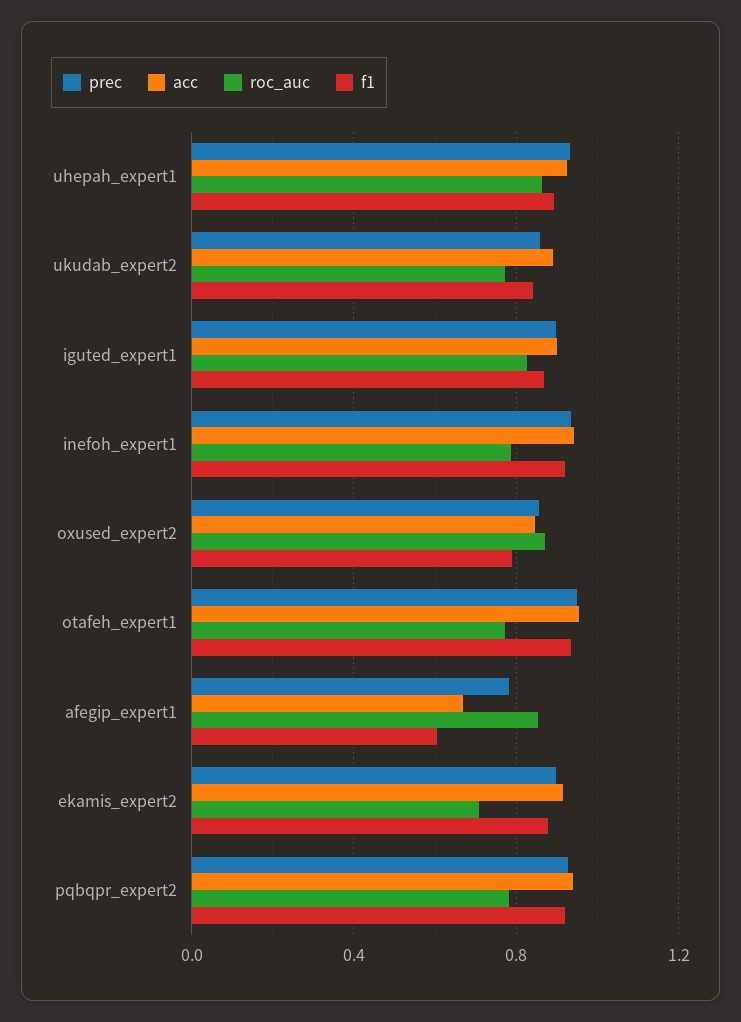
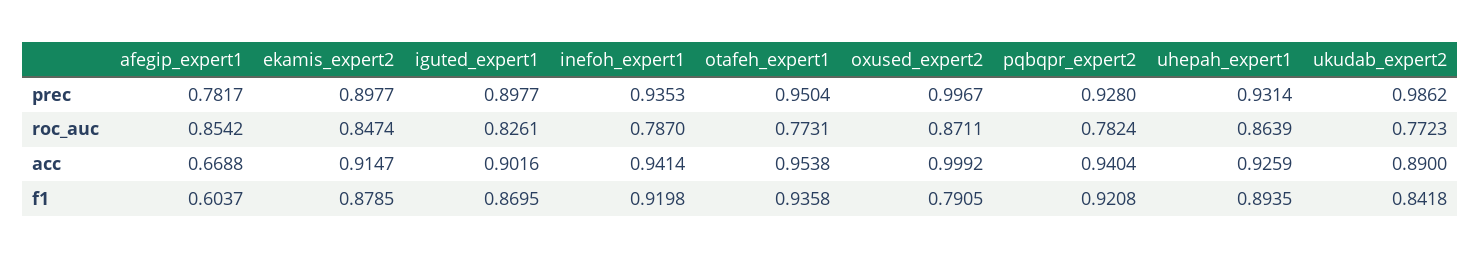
  {
    "prec": {
      "uhepah_expert1": 0.9314,
-     "ukudab_expert2": 0.85,
+     "ukudab_expert2": 0.9862,
      "iguted_expert1": 0.8977,
      "inefoh_expert1": 0.9353,
-     "oxused_expert2": 0.85,
+     "oxused_expert2": 0.9967,
      "otafeh_expert1": 0.9504,
      "afegip_expert1": 0.7817,
      "ekamis_expert2": 0.8977,
      "pqbqpr_expert2": 0.928
    },
    "acc": {
      "uhepah_expert1": 0.9259,
      "ukudab_expert2": 0.89,
      "iguted_expert1": 0.9016,
      "inefoh_expert1": 0.9414,
-     "oxused_expert2": 0.85,
+     "oxused_expert2": 0.9992,
      "otafeh_expert1": 0.9538,
      "afegip_expert1": 0.6688,
      "ekamis_expert2": 0.9147,
      "pqbqpr_expert2": 0.9404
    },
    "roc_auc": {
      "uhepah_expert1": 0.8639,
      "ukudab_expert2": 0.7723,
      "iguted_expert1": 0.8261,
      "inefoh_expert1": 0.787,
      "oxused_expert2": 0.8711,
      "otafeh_expert1": 0.7731,
      "afegip_expert1": 0.8542,
-     "ekamis_expert2": 0.7,
+     "ekamis_expert2": 0.8474,
      "pqbqpr_expert2": 0.7824
    },
    "f1": {
      "uhepah_expert1": 0.8935,
      "ukudab_expert2": 0.8418,
      "iguted_expert1": 0.8695,
      "inefoh_expert1": 0.9198,
      "oxused_expert2": 0.7905,
      "otafeh_expert1": 0.9358,
      "afegip_expert1": 0.6037,
      "ekamis_expert2": 0.8785,
      "pqbqpr_expert2": 0.9208
    }
  }

